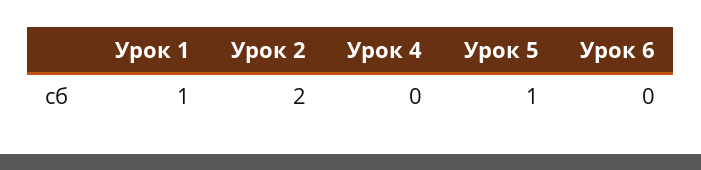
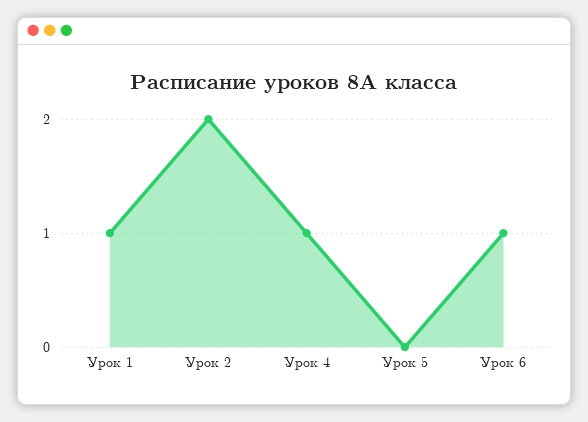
  {
    "Урок 1": 1,
    "Урок 2": 2,
-   "Урок 4": 0,
+   "Урок 4": 1,
-   "Урок 5": 1,
+   "Урок 5": 0,
-   "Урок 6": 0
+   "Урок 6": 1
  }

